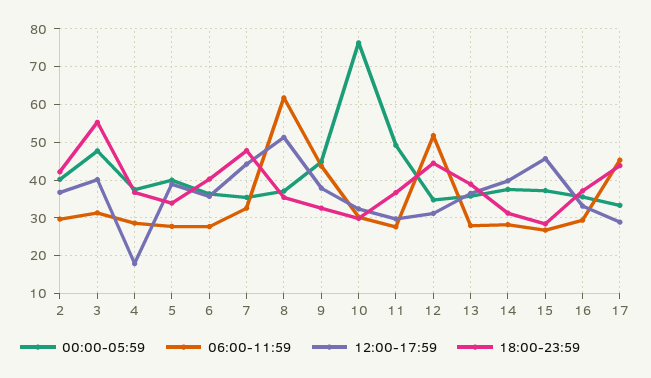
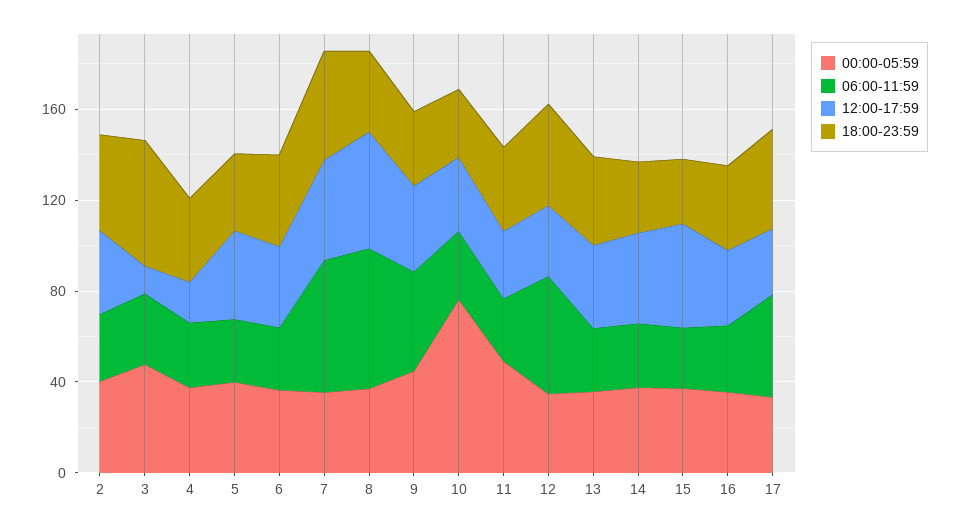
  {
    "00:00-05:59": {
      "2": 40,
      "3": 48,
      "4": 38,
      "5": 40,
      "6": 36,
      "7": 36,
      "8": 38,
      "9": 44,
      "10": 76,
      "11": 50,
      "12": 34,
      "13": 36,
      "14": 38,
      "15": 38,
      "16": 36,
      "17": 34
    },
    "06:00-11:59": {
      "2": 30,
      "3": 32,
      "4": 28,
      "5": 28,
      "6": 28,
-     "7": 32,
+     "7": 60,
      "8": 62,
      "9": 44,
      "10": 30,
      "11": 28,
      "12": 52,
      "13": 28,
      "14": 28,
      "15": 26,
      "16": 30,
      "17": 46
    },
    "12:00-17:59": {
      "2": 36,
-     "3": 40,
+     "3": 10,
      "4": 18,
      "5": 38,
      "6": 36,
      "7": 44,
      "8": 52,
      "9": 38,
      "10": 32,
      "11": 30,
      "12": 32,
      "13": 36,
      "14": 40,
      "15": 46,
      "16": 34,
      "17": 28
    },
    "18:00-23:59": {
      "2": 42,
      "3": 56,
      "4": 36,
      "5": 34,
      "6": 40,
      "7": 48,
      "8": 36,
      "9": 32,
      "10": 30,
      "11": 36,
      "12": 44,
      "13": 38,
      "14": 32,
      "15": 28,
      "16": 38,
      "17": 44
    }
  }

